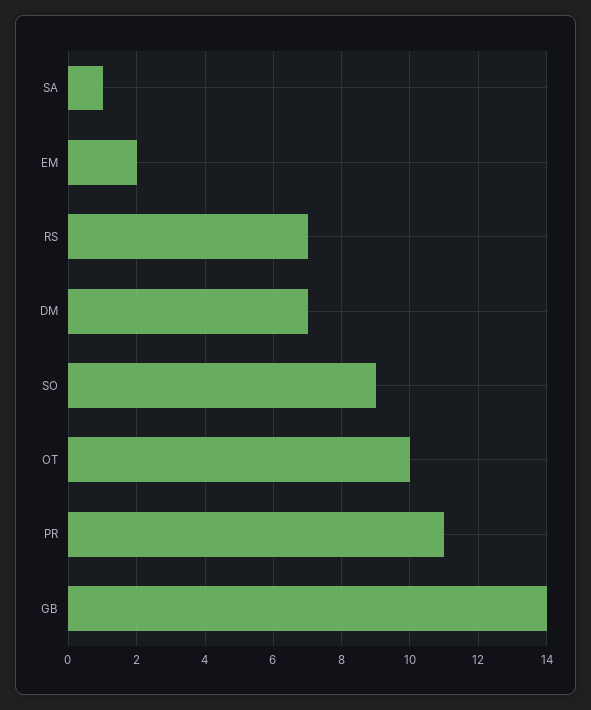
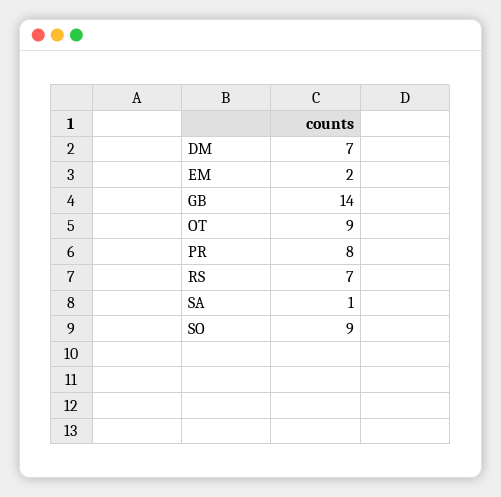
  {
    "SA": 1,
    "EM": 2,
    "RS": 7,
    "DM": 7,
    "SO": 9,
-   "OT": 10,
+   "OT": 9,
-   "PR": 11,
+   "PR": 8,
    "GB": 14
  }

